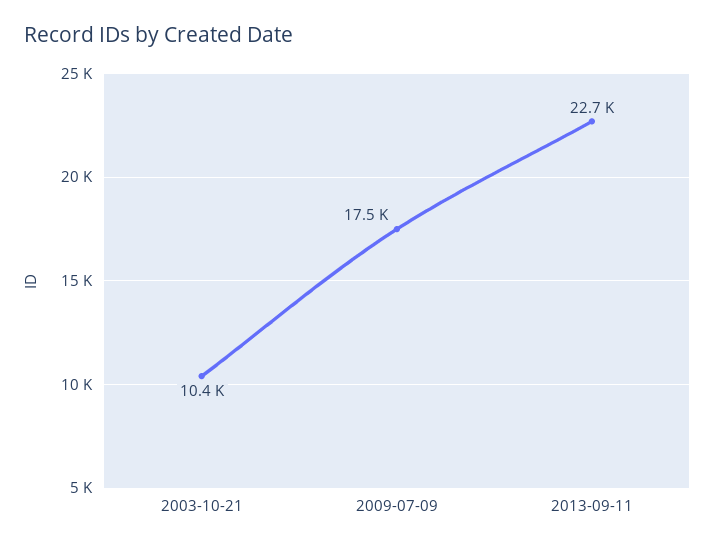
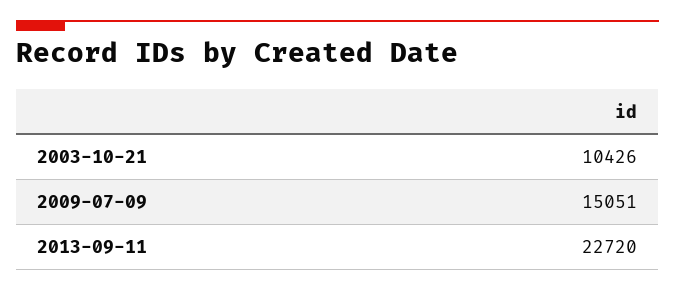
  {
    "2003-10-21": 10426,
-   "2009-07-09": 17500,
+   "2009-07-09": 15051,
    "2013-09-11": 22720
  }

